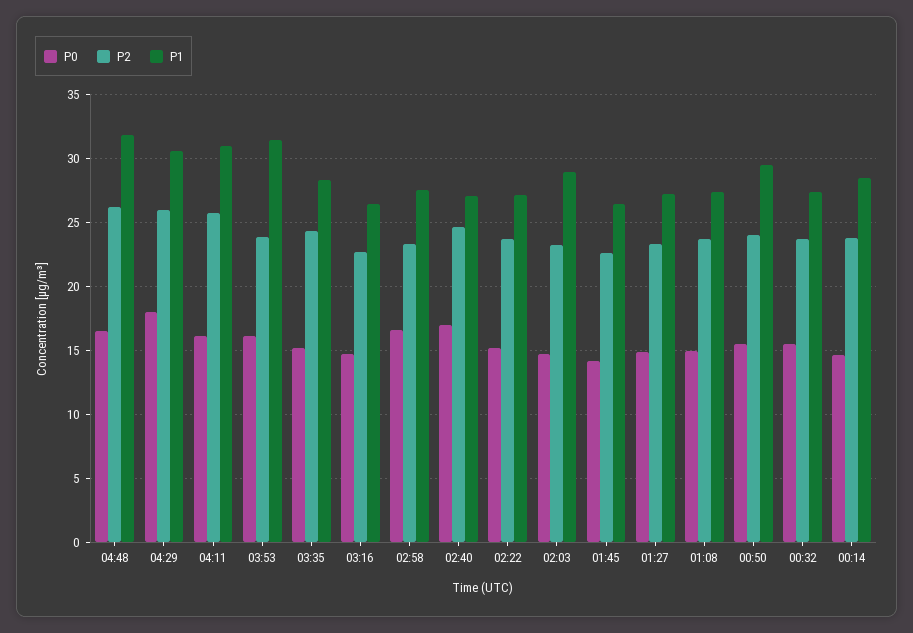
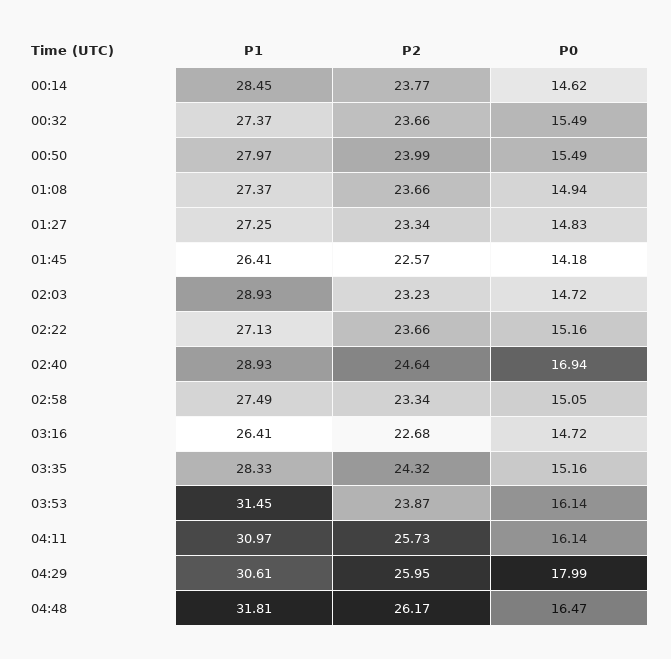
  {
    "P0": {
      "04:48": 16.47,
      "04:29": 17.99,
      "04:11": 16.14,
      "03:53": 16.14,
      "03:35": 15.16,
      "03:16": 14.72,
-     "02:58": 16.5,
+     "02:58": 15.05,
      "02:40": 16.94,
      "02:22": 15.16,
      "02:03": 14.72,
      "01:45": 14.18,
      "01:27": 14.83,
      "01:08": 14.94,
      "00:50": 15.49,
      "00:32": 15.49,
      "00:14": 14.62
    },
    "P2": {
      "04:48": 26.17,
      "04:29": 25.95,
      "04:11": 25.73,
      "03:53": 23.87,
      "03:35": 24.32,
      "03:16": 22.68,
      "02:58": 23.34,
      "02:40": 24.64,
      "02:22": 23.66,
      "02:03": 23.23,
      "01:45": 22.57,
      "01:27": 23.34,
      "01:08": 23.66,
      "00:50": 23.99,
      "00:32": 23.66,
      "00:14": 23.77
    },
    "P1": {
      "04:48": 31.81,
      "04:29": 30.61,
      "04:11": 30.97,
      "03:53": 31.45,
      "03:35": 28.33,
      "03:16": 26.41,
      "02:58": 27.49,
-     "02:40": 27,
+     "02:40": 28.93,
      "02:22": 27.13,
      "02:03": 28.93,
      "01:45": 26.41,
      "01:27": 27.25,
      "01:08": 27.37,
-     "00:50": 29.5,
+     "00:50": 27.97,
      "00:32": 27.37,
      "00:14": 28.45
    }
  }

